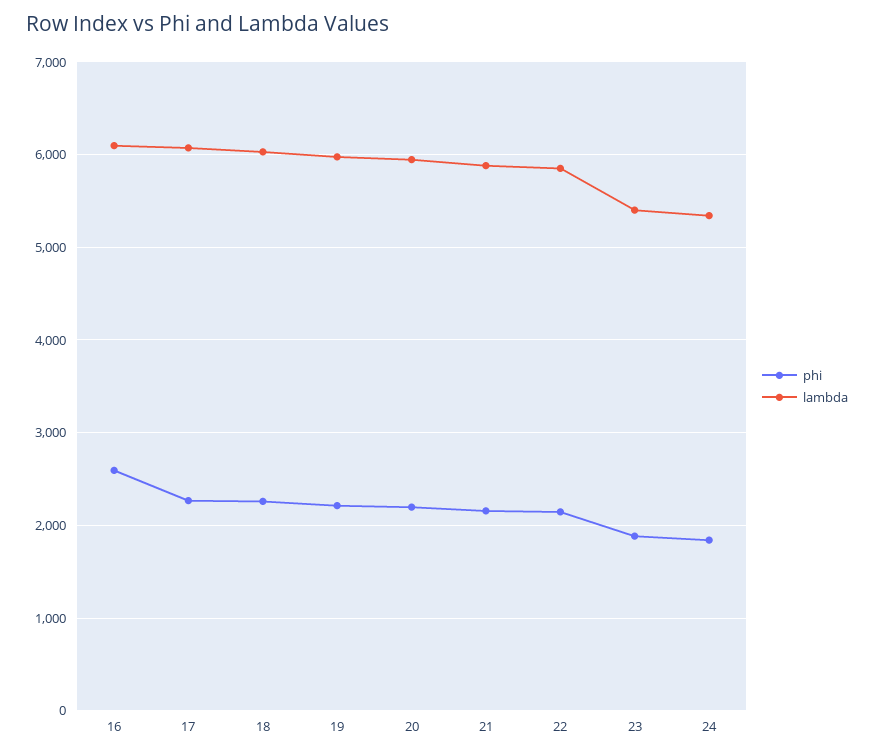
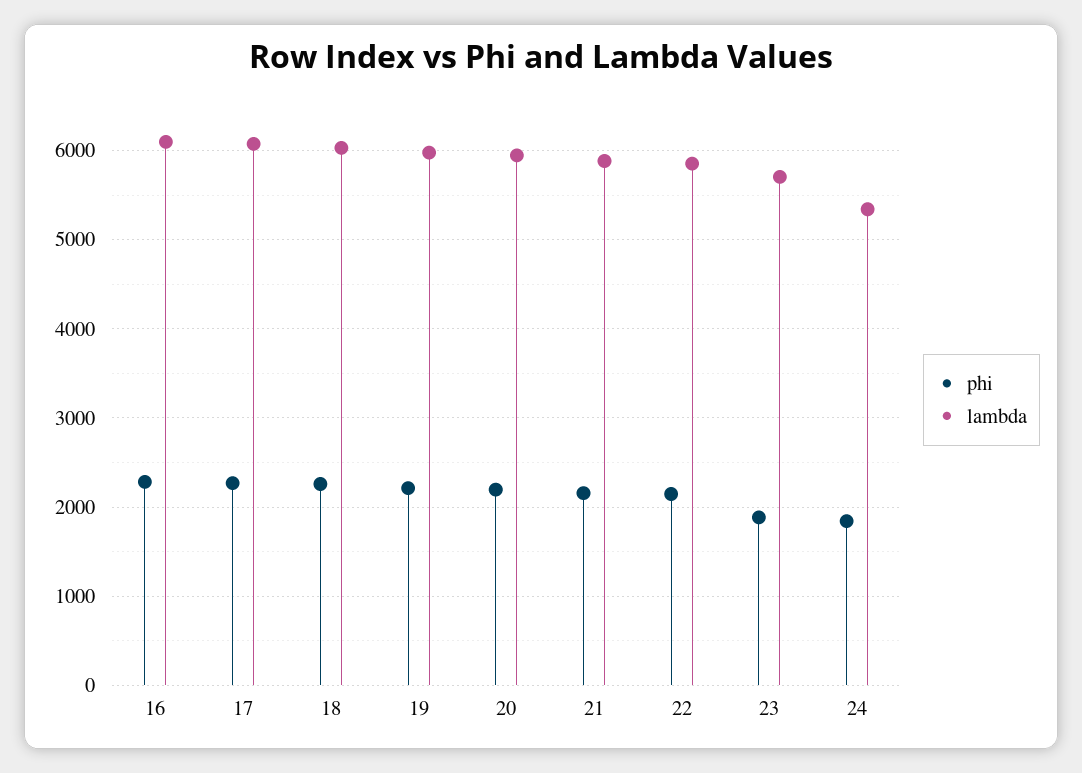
  {
    "phi": {
-     "16": 2600,
+     "16": 2300,
      "17": 2300,
      "18": 2300,
      "19": 2200,
      "20": 2200,
      "21": 2200,
      "22": 2100,
      "23": 1900,
      "24": 1800
    },
    "lambda": {
      "16": 6100,
      "17": 6100,
      "18": 6000,
      "19": 6000,
      "20": 5900,
      "21": 5900,
      "22": 5900,
-     "23": 5400,
+     "23": 5700,
      "24": 5300
    }
  }

